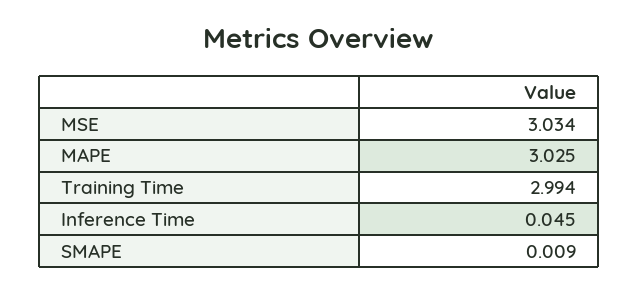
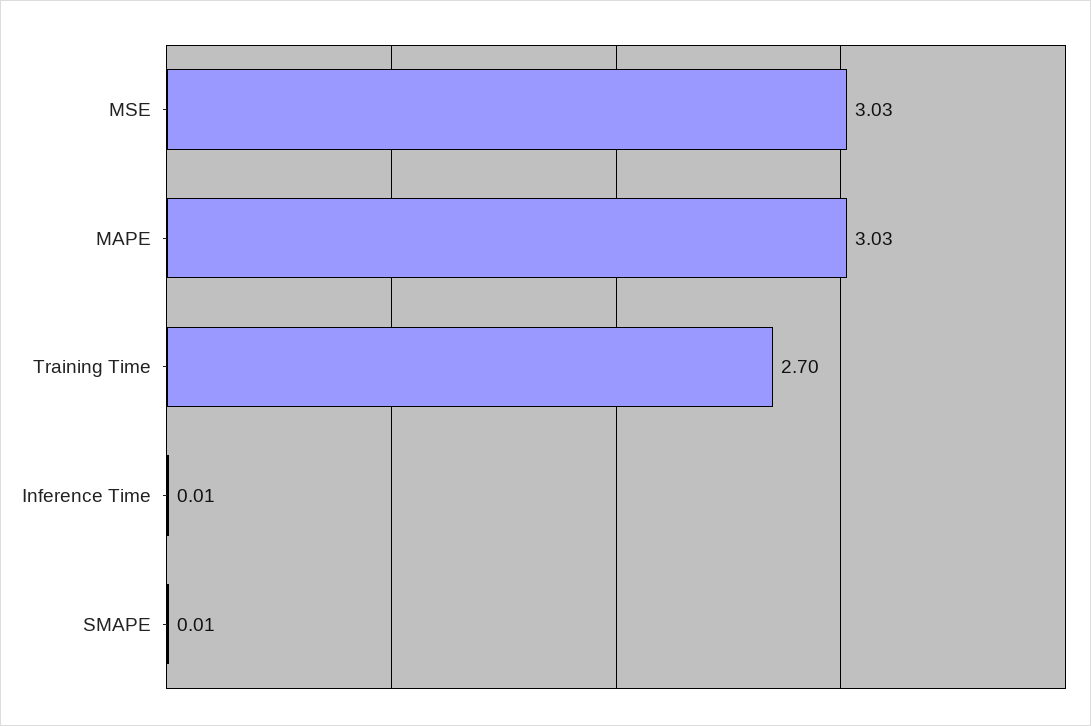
  {
    "MSE": 3.034,
    "MAPE": 3.025,
-   "Training Time": 2.994,
+   "Training Time": 2.7,
-   "Inference Time": 0.045,
+   "Inference Time": 0.01,
    "SMAPE": 0.009
  }

